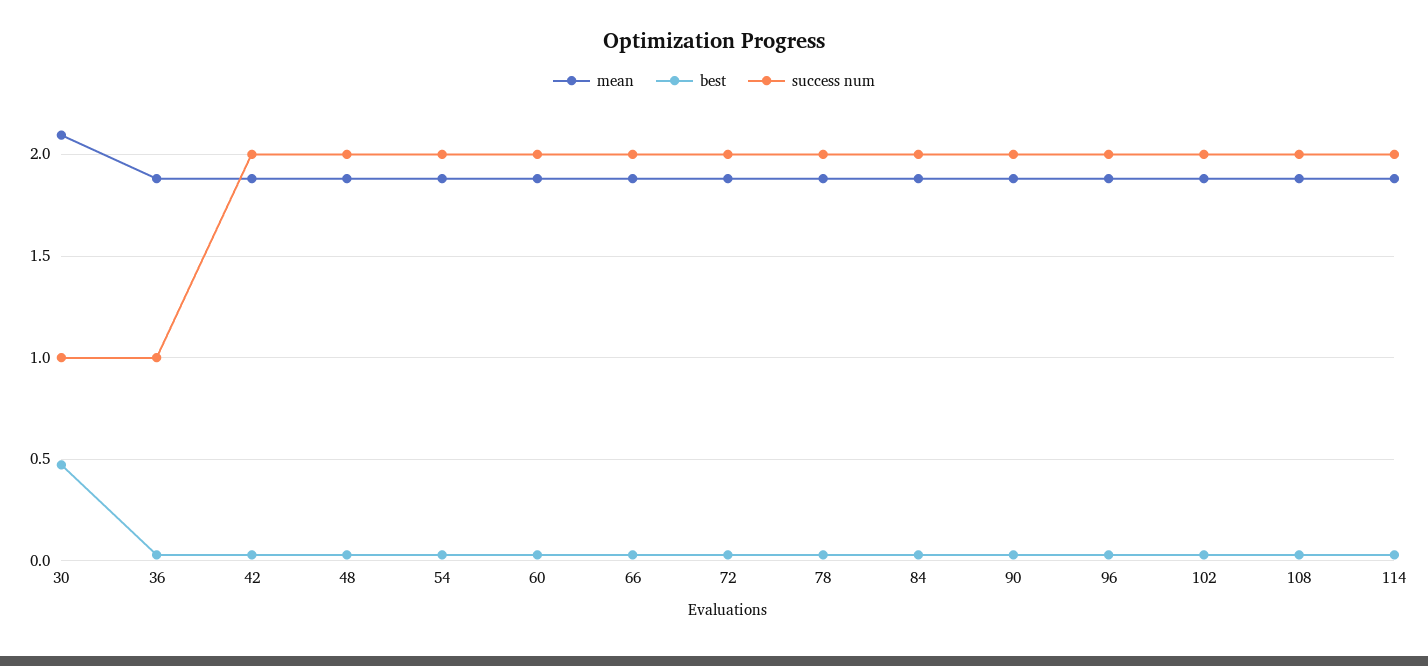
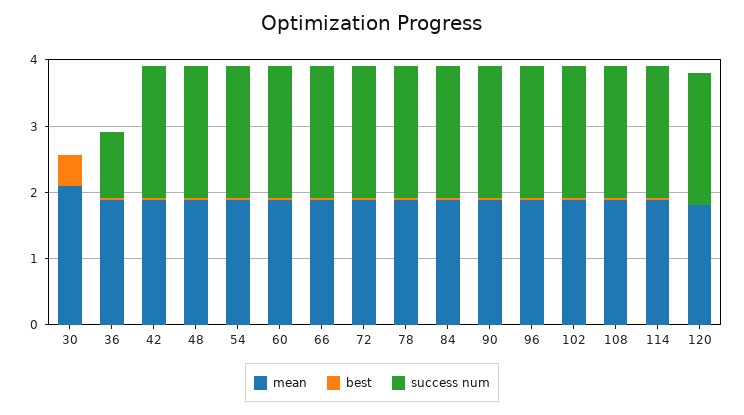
  {
    "mean": {
      "30": 2.1,
      "36": 1.9,
      "42": 1.9,
      "48": 1.9,
      "54": 1.9,
      "60": 1.9,
      "66": 1.9,
      "72": 1.9,
      "78": 1.9,
      "84": 1.9,
      "90": 1.9,
      "96": 1.9,
      "102": 1.9,
      "108": 1.9,
-     "114": 1.9
+     "114": 1.9,
+     "120": 1.8
    },
    "best": {
      "30": 0.45,
      "36": 0.05,
      "42": 0.05,
      "48": 0.05,
      "54": 0.05,
      "60": 0.05,
      "66": 0.05,
      "72": 0.05,
      "78": 0.05,
      "84": 0.05,
      "90": 0.05,
      "96": 0.05,
      "102": 0.05,
      "108": 0.05,
-     "114": 0.05
+     "114": 0.05,
+     "120": 0
    },
    "success num": {
-     "30": 1,
+     "30": 0,
      "36": 1,
      "42": 2,
      "48": 2,
      "54": 2,
      "60": 2,
      "66": 2,
      "72": 2,
      "78": 2,
      "84": 2,
      "90": 2,
      "96": 2,
      "102": 2,
      "108": 2,
-     "114": 2
+     "114": 2,
+     "120": 2
    }
  }

